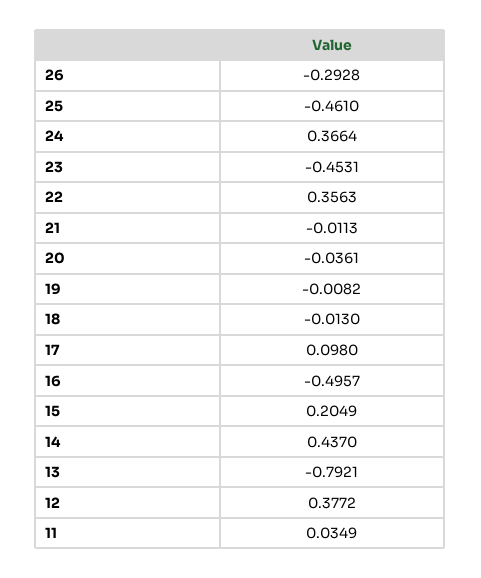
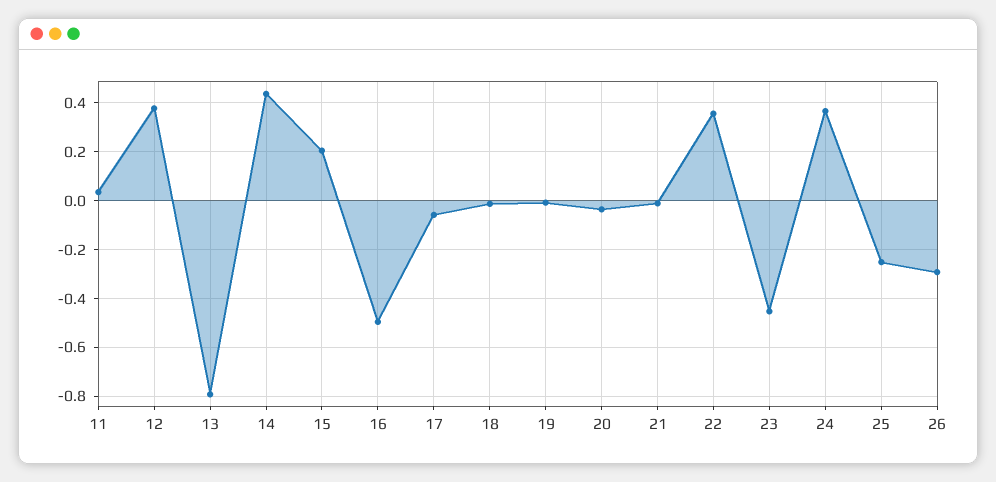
  {
    "26": -0.2928,
-   "25": -0.461,
+   "25": -0.25,
    "24": 0.3664,
    "23": -0.4531,
    "22": 0.3563,
    "21": -0.0113,
    "20": -0.0361,
    "19": -0.0082,
    "18": -0.013,
-   "17": 0.098,
+   "17": -0.05,
    "16": -0.4957,
    "15": 0.2049,
    "14": 0.437,
    "13": -0.7921,
    "12": 0.3772,
    "11": 0.0349
  }

